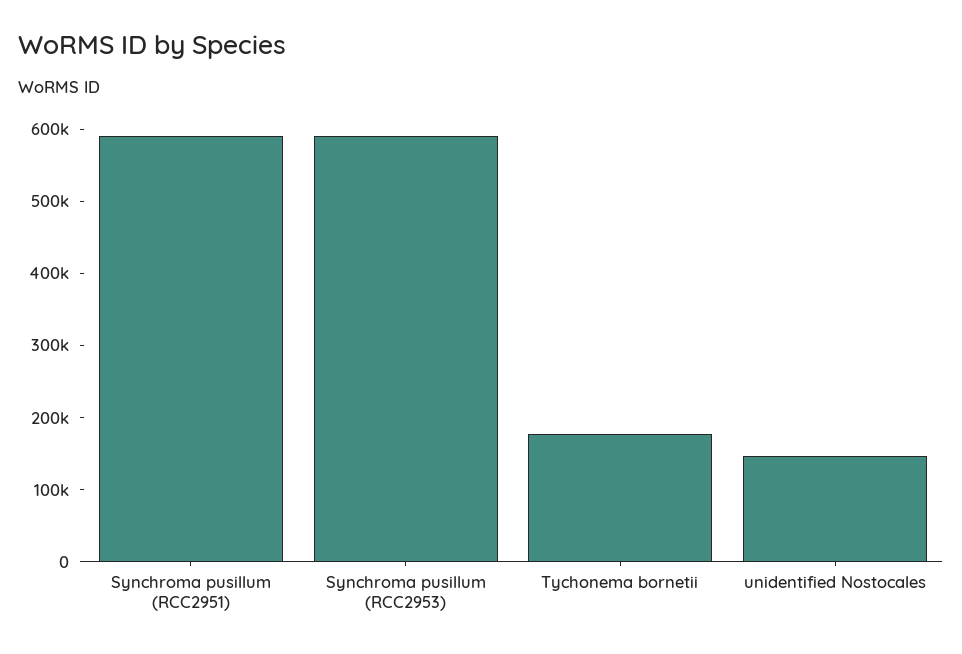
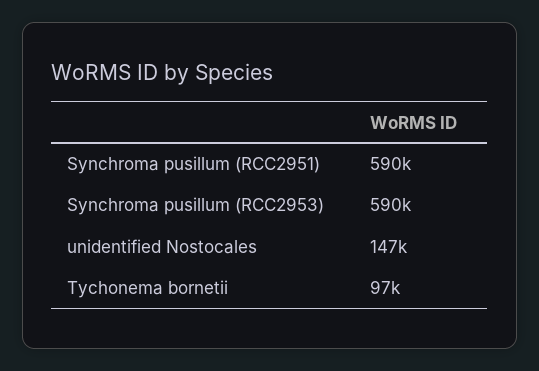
  {
    "Synchroma pusillum (RCC2951)": 590000,
    "Synchroma pusillum (RCC2953)": 590000,
-   "Tychonema bornetii": 180000,
+   "Tychonema bornetii": 97000,
    "unidentified Nostocales": 147000
  }

